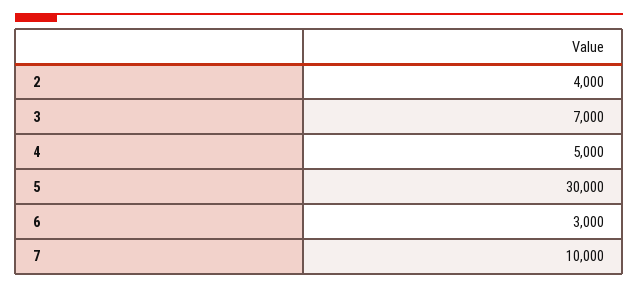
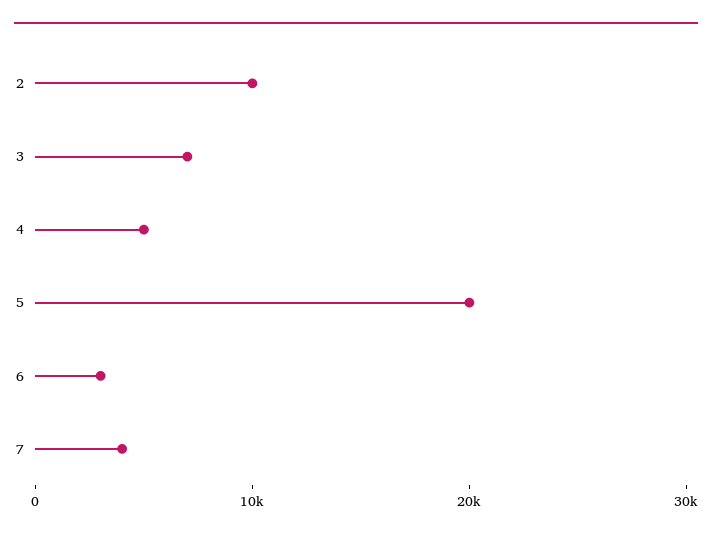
  {
-   "2": 4000,
+   "2": 10000,
    "3": 7000,
    "4": 5000,
-   "5": 30000,
+   "5": 20000,
    "6": 3000,
-   "7": 10000
+   "7": 4000
  }

